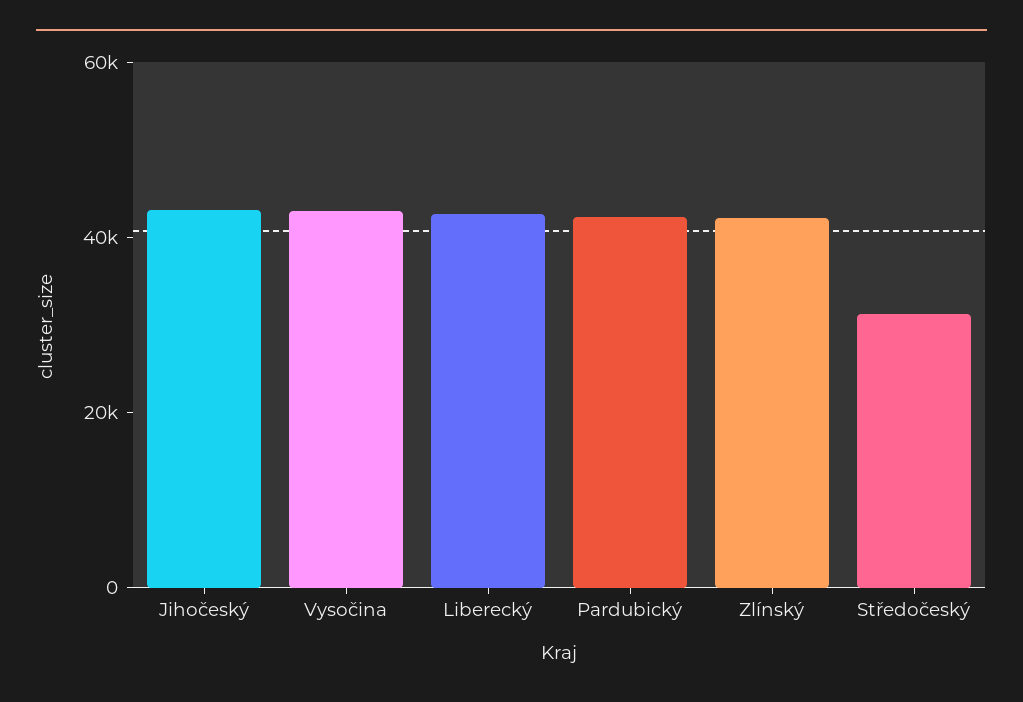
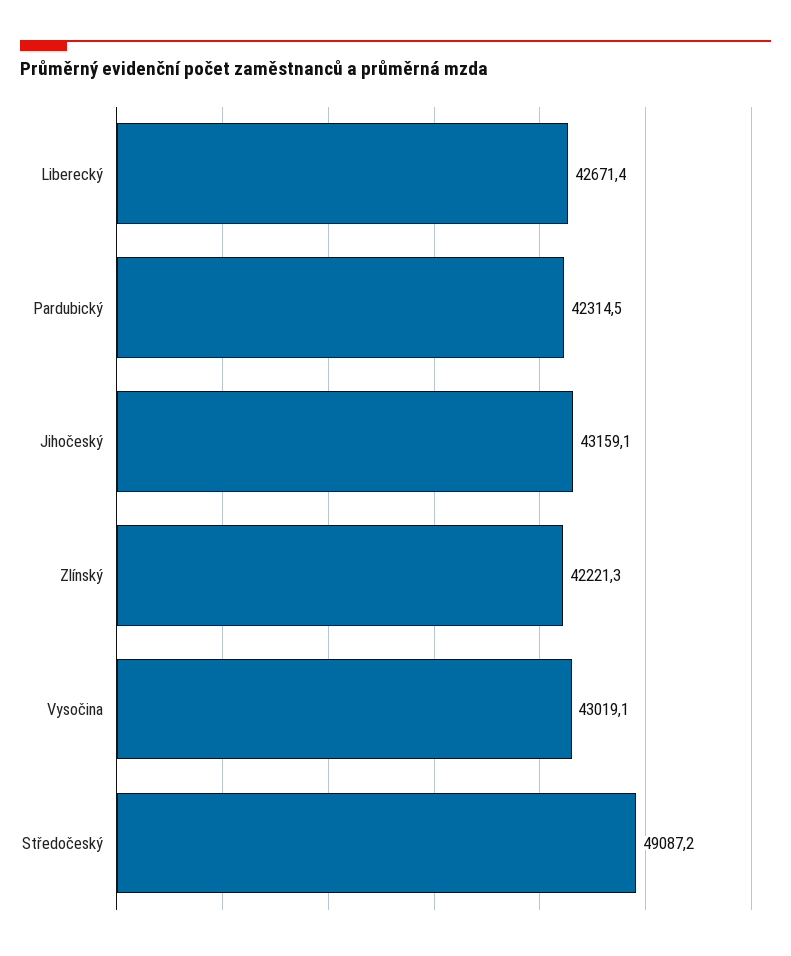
  {
    "Jihočeský": 43159.1,
    "Vysočina": 43019.1,
    "Liberecký": 42671.4,
    "Pardubický": 42314.5,
    "Zlínský": 42221.3,
-   "Středočeský": 30000
+   "Středočeský": 49087.2
  }

